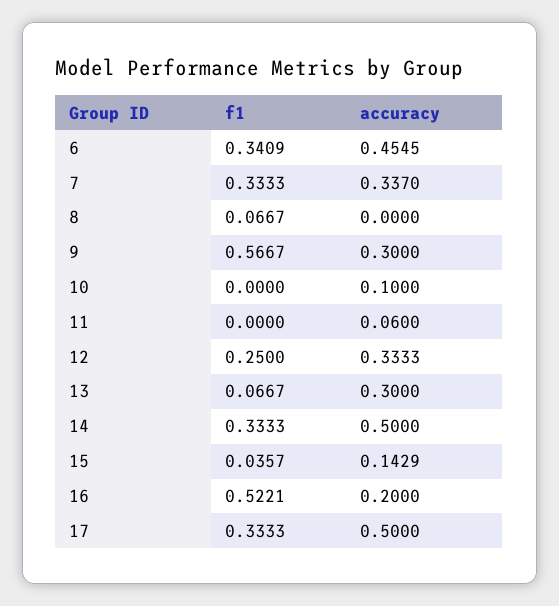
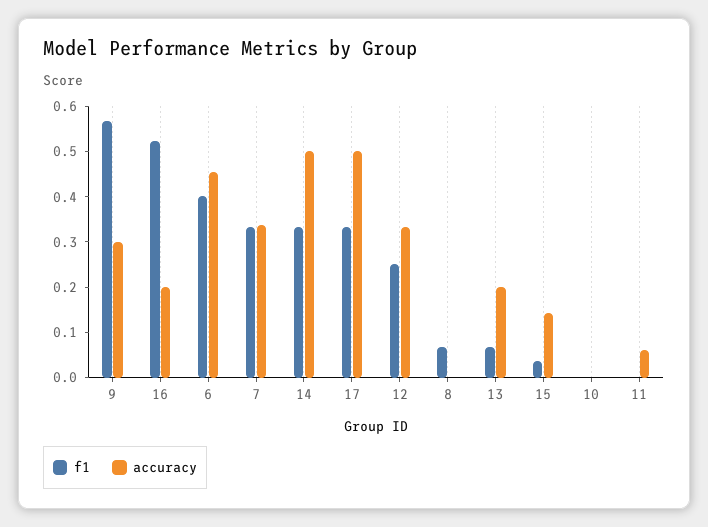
  {
    "f1": {
-     "6": 0.3409,
+     "6": 0.4,
      "7": 0.3333,
      "8": 0.0667,
      "9": 0.5667,
      "10": 0,
      "11": 0,
      "12": 0.25,
      "13": 0.0667,
      "14": 0.3333,
      "15": 0.0357,
      "16": 0.5221,
      "17": 0.3333
    },
    "accuracy": {
      "6": 0.4545,
      "7": 0.337,
      "8": 0,
      "9": 0.3,
-     "10": 0.1,
+     "10": 0,
      "11": 0.06,
      "12": 0.3333,
-     "13": 0.3,
+     "13": 0.2,
      "14": 0.5,
      "15": 0.1429,
      "16": 0.2,
      "17": 0.5
    }
  }

